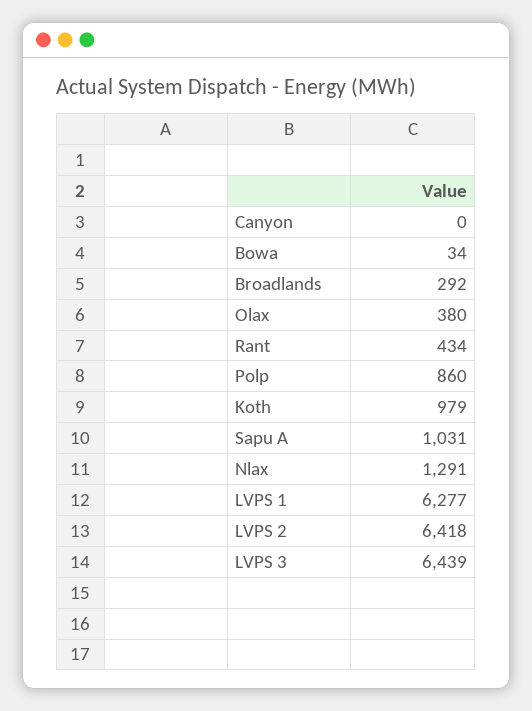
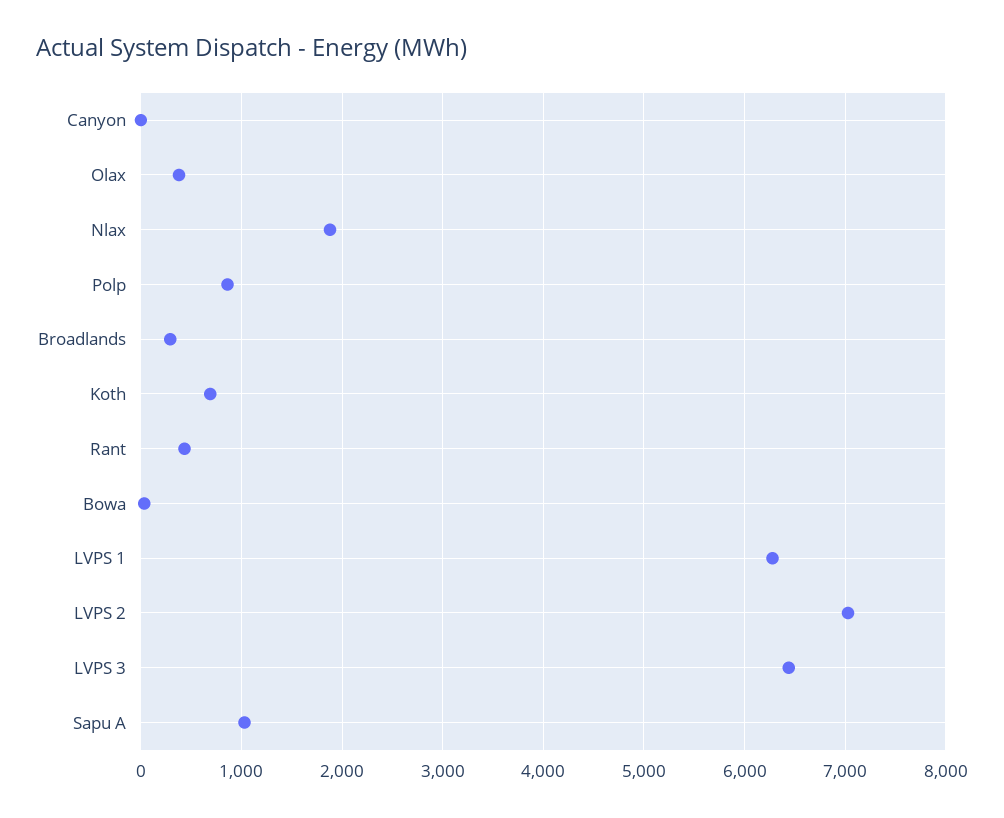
  {
    "Canyon": 0,
    "Bowa": 34,
    "Broadlands": 292,
    "Olax": 380,
    "Rant": 434,
    "Polp": 860,
-   "Koth": 979,
+   "Koth": 700,
    "Sapu A": 1031,
-   "Nlax": 1291,
+   "Nlax": 1900,
    "LVPS 1": 6277,
-   "LVPS 2": 6418,
+   "LVPS 2": 7000,
    "LVPS 3": 6439
  }

